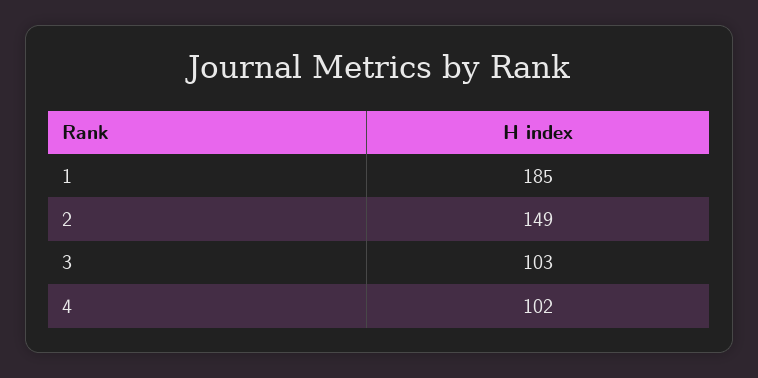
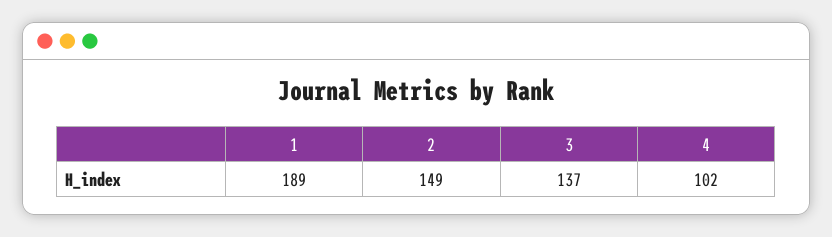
  {
-   "1": 185,
+   "1": 189,
    "2": 149,
-   "3": 103,
+   "3": 137,
    "4": 102
  }

